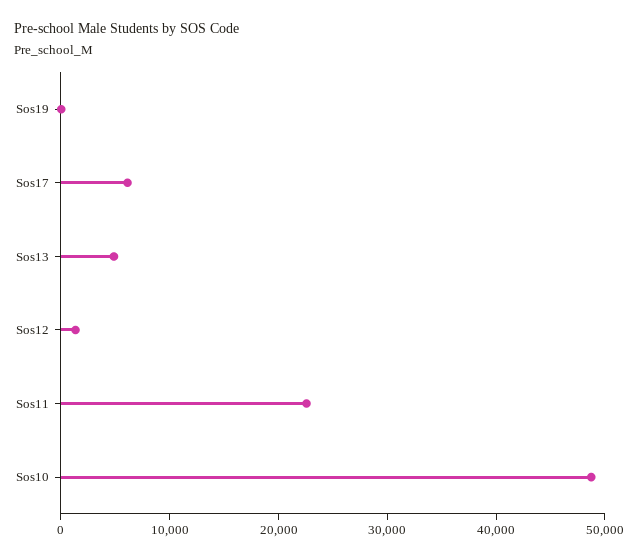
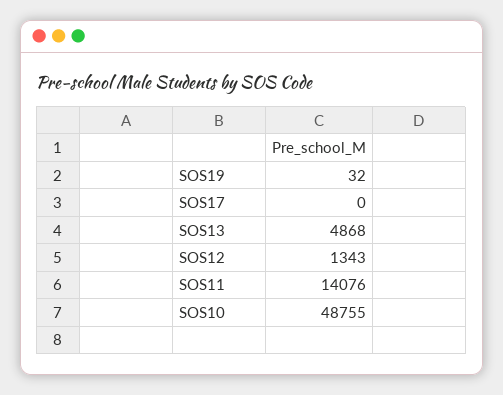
  {
    "Sos19": 32,
-   "Sos17": 6000,
+   "Sos17": 0,
    "Sos13": 4868,
    "Sos12": 1343,
-   "Sos11": 22000,
+   "Sos11": 14076,
    "Sos10": 48755
  }

